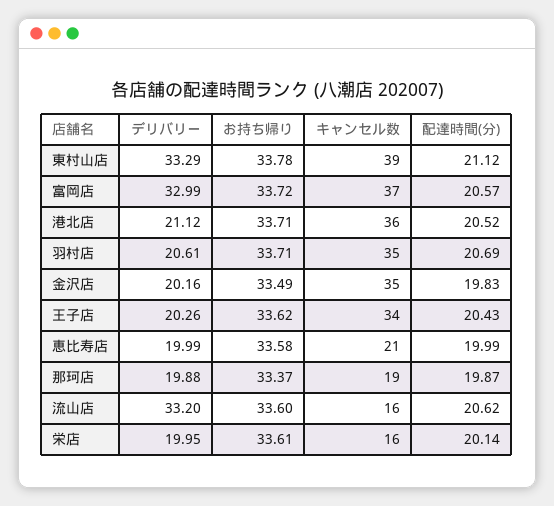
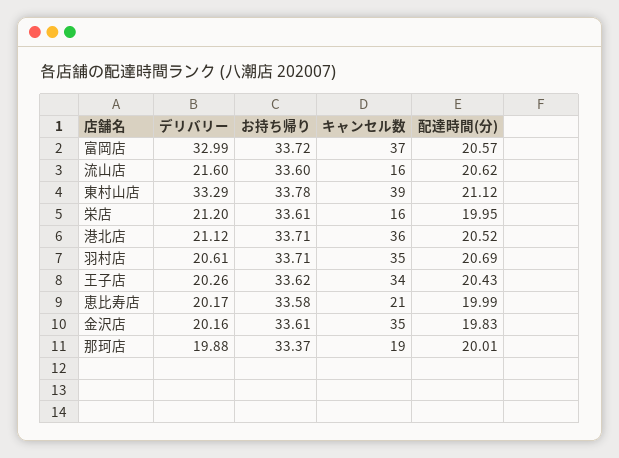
  {
    "デリバリー": {
      "東村山店": 33.29,
      "富岡店": 32.99,
      "港北店": 21.12,
      "羽村店": 20.61,
      "金沢店": 20.16,
      "王子店": 20.26,
-     "恵比寿店": 19.99,
+     "恵比寿店": 20.17,
      "那珂店": 19.88,
-     "流山店": 33.2,
+     "流山店": 21.6,
-     "栄店": 19.95
+     "栄店": 21.2
    },
    "お持ち帰り": {
      "東村山店": 33.78,
      "富岡店": 33.72,
      "港北店": 33.71,
      "羽村店": 33.71,
-     "金沢店": 33.49,
+     "金沢店": 33.61,
      "王子店": 33.62,
      "恵比寿店": 33.58,
      "那珂店": 33.37,
      "流山店": 33.6,
      "栄店": 33.61
    },
    "キャンセル数": {
      "東村山店": 39,
      "富岡店": 37,
      "港北店": 36,
      "羽村店": 35,
      "金沢店": 35,
      "王子店": 34,
      "恵比寿店": 21,
      "那珂店": 19,
      "流山店": 16,
      "栄店": 16
    },
    "配達時間(分)": {
      "東村山店": 21.12,
      "富岡店": 20.57,
      "港北店": 20.52,
      "羽村店": 20.69,
      "金沢店": 19.83,
      "王子店": 20.43,
      "恵比寿店": 19.99,
-     "那珂店": 19.87,
+     "那珂店": 20.01,
      "流山店": 20.62,
-     "栄店": 20.14
+     "栄店": 19.95
    }
  }

